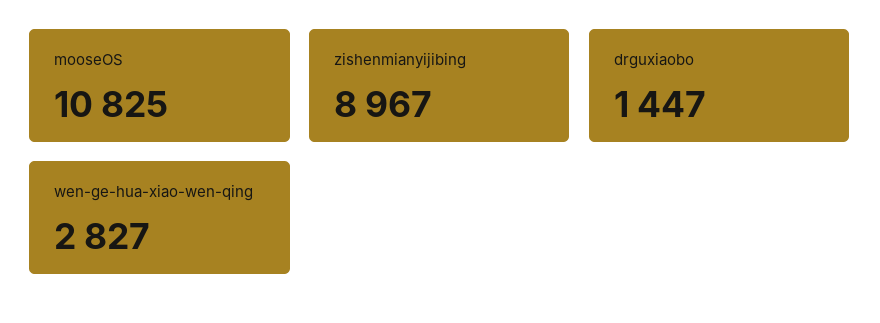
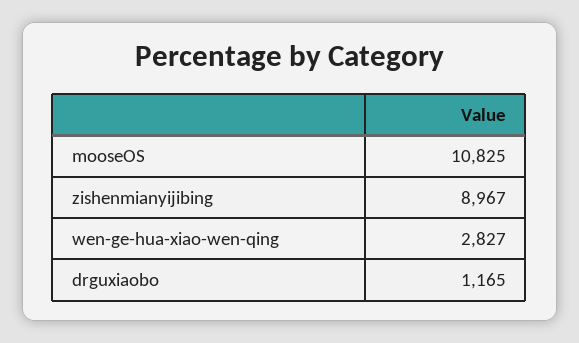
  {
    "mooseOS": 10825,
    "zishenmianyijibing": 8967,
-   "drguxiaobo": 1447,
+   "drguxiaobo": 1165,
    "wen-ge-hua-xiao-wen-qing": 2827
  }

